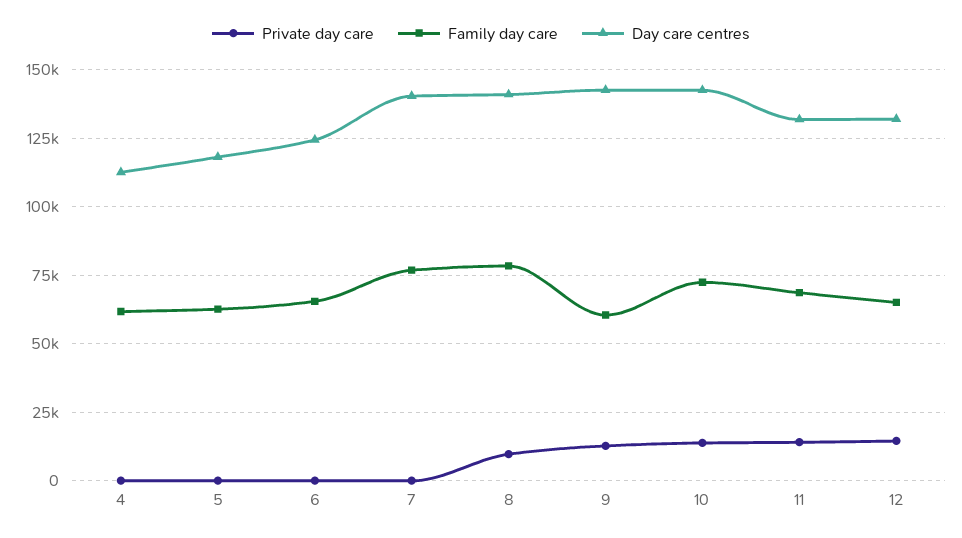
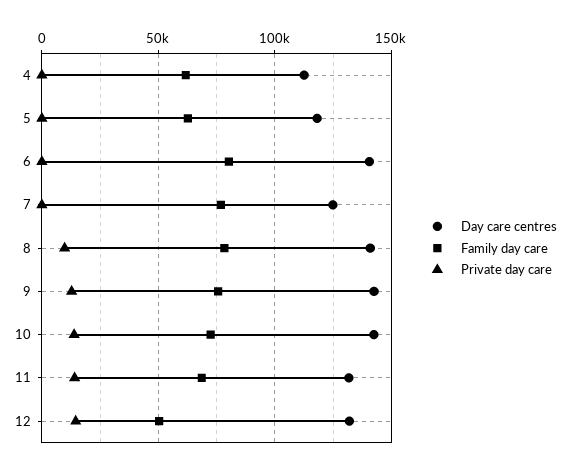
  {
    "Private day care": {
      "4": 0,
      "5": 0,
      "6": 0,
      "7": 0,
      "8": 10000,
      "9": 12500,
      "10": 15000,
      "11": 15000,
      "12": 15000
    },
    "Family day care": {
      "4": 62500,
      "5": 62500,
-     "6": 65000,
+     "6": 80000,
      "7": 77500,
      "8": 77500,
-     "9": 60000,
+     "9": 75000,
      "10": 72500,
      "11": 67500,
-     "12": 65000
+     "12": 50000
    },
    "Day care centres": {
      "4": 112500,
      "5": 117500,
-     "6": 125000,
+     "6": 140000,
-     "7": 140000,
+     "7": 125000,
      "8": 140000,
      "9": 142500,
      "10": 142500,
      "11": 132500,
      "12": 132500
    }
  }

